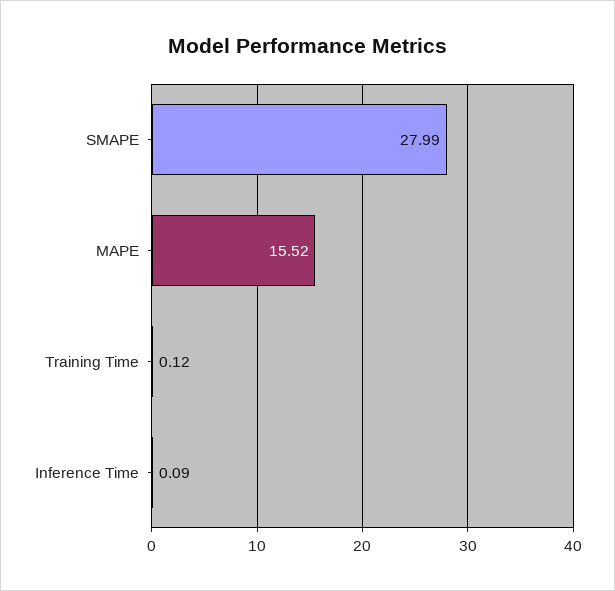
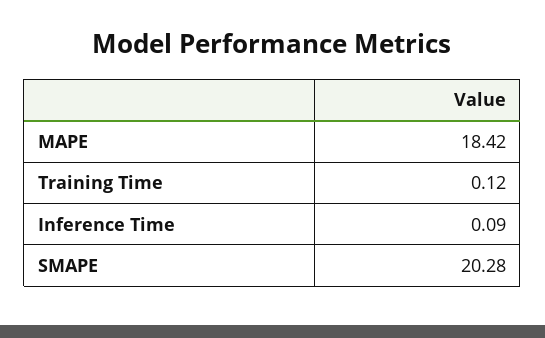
  {
-   "SMAPE": 27.99,
+   "SMAPE": 20.28,
-   "MAPE": 15.52,
+   "MAPE": 18.42,
    "Training Time": 0.12,
    "Inference Time": 0.09
  }

